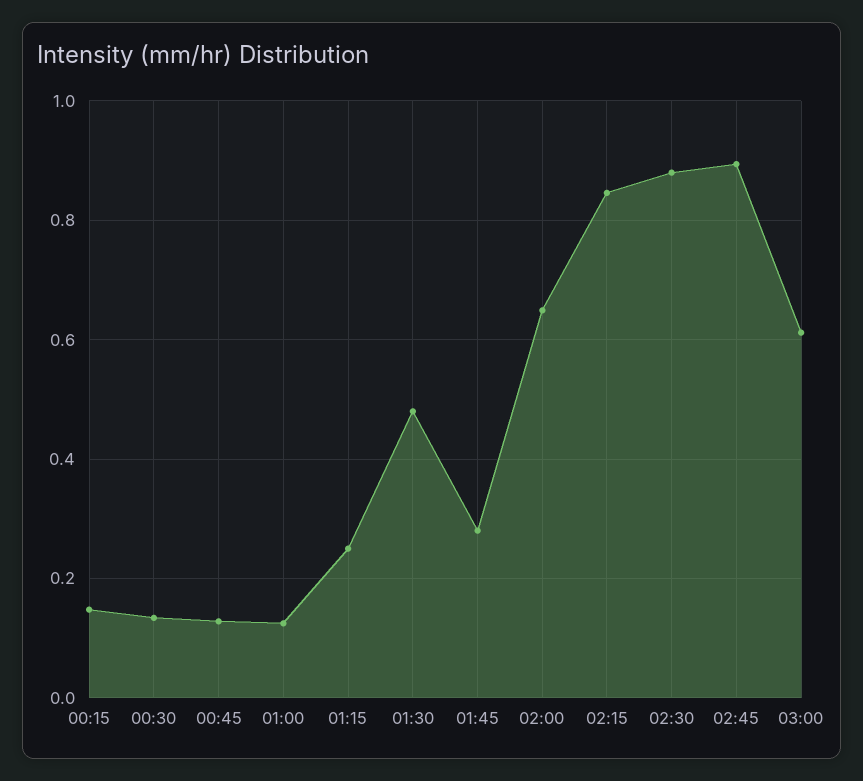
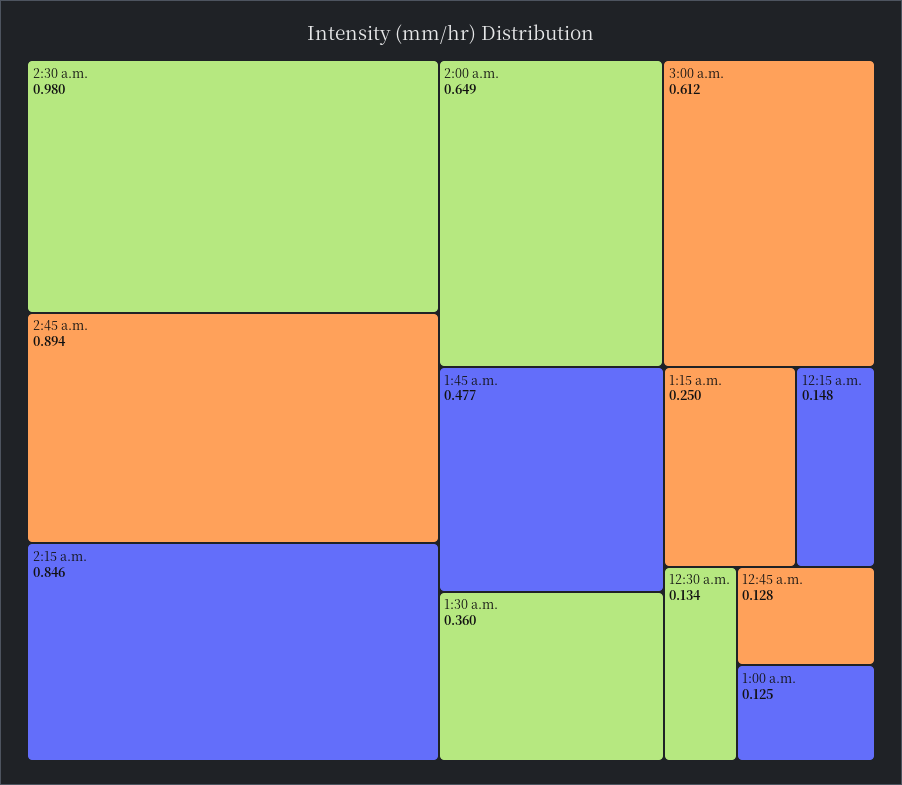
  {
    "00:15": 0.148,
    "00:30": 0.134,
    "00:45": 0.128,
    "01:00": 0.125,
    "01:15": 0.25,
-   "01:30": 0.48,
+   "01:30": 0.36,
-   "01:45": 0.28,
+   "01:45": 0.477,
    "02:00": 0.649,
    "02:15": 0.846,
-   "02:30": 0.88,
+   "02:30": 0.98,
    "02:45": 0.894,
    "03:00": 0.612
  }

